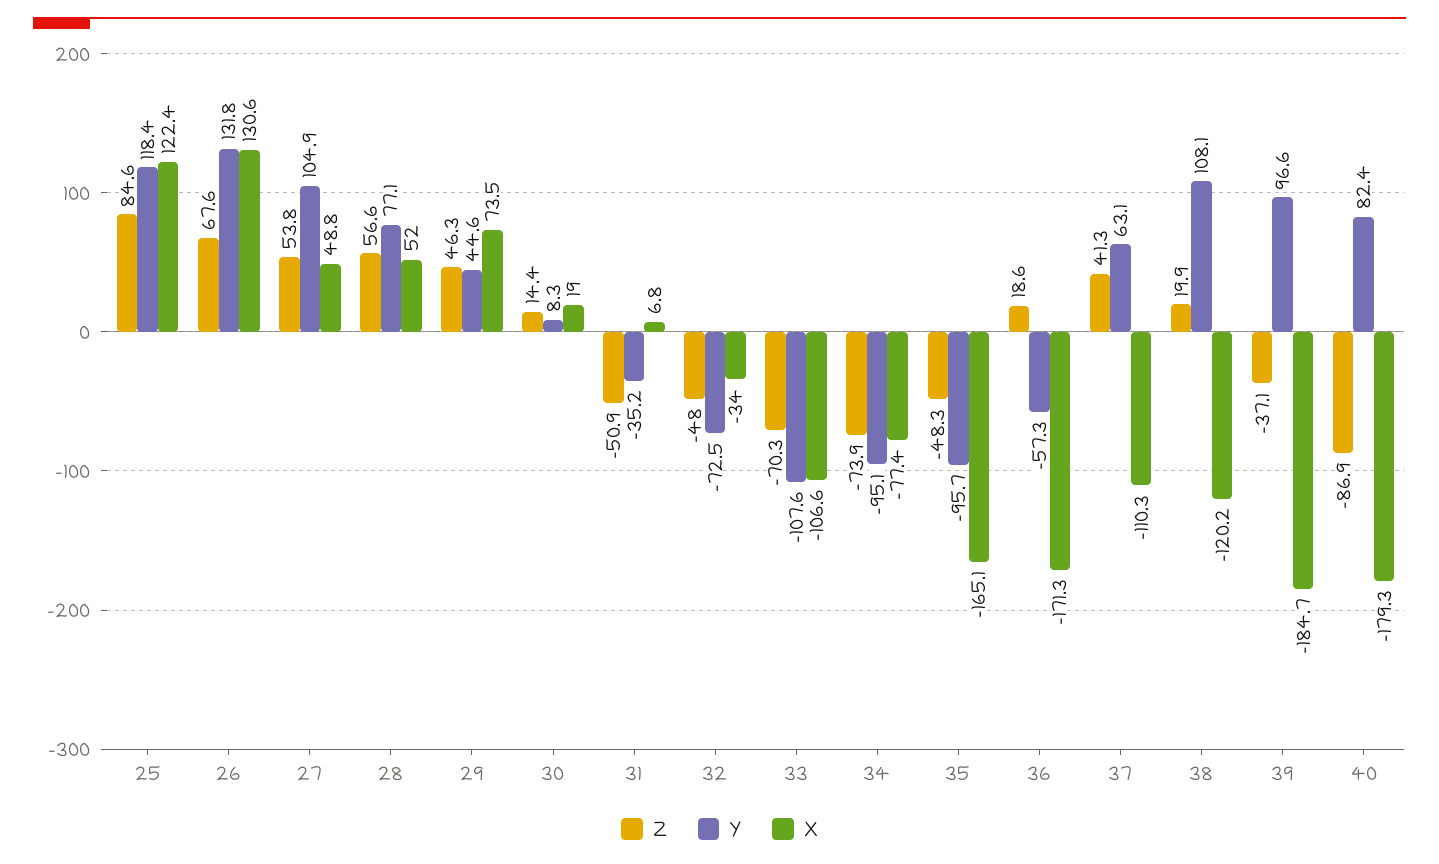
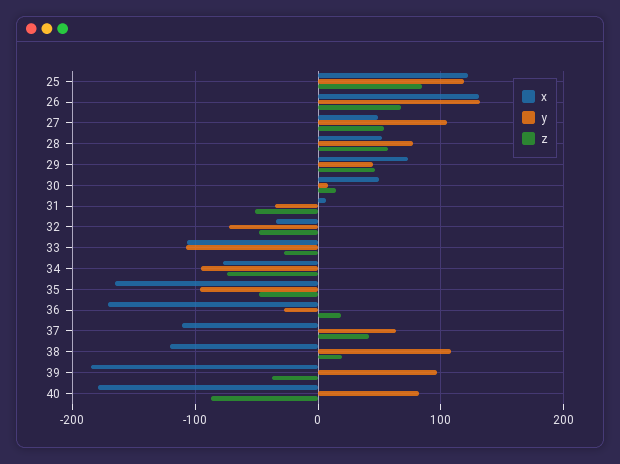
  {
    "Z": {
      "25": 84.6,
      "26": 67.6,
      "27": 53.8,
      "28": 56.6,
      "29": 46.3,
      "30": 14.4,
      "31": -50.9,
      "32": -48,
-     "33": -70.3,
+     "33": -30,
      "34": -73.9,
      "35": -48.3,
      "36": 18.6,
      "37": 41.3,
      "38": 19.9,
      "39": -37.1,
      "40": -86.9
    },
    "Y": {
      "25": 118.4,
      "26": 131.8,
      "27": 104.9,
      "28": 77.1,
      "29": 44.6,
      "30": 8.3,
      "31": -35.2,
      "32": -72.5,
      "33": -107.6,
      "34": -95.1,
      "35": -95.7,
-     "36": -57.3,
+     "36": -30,
      "37": 63.1,
      "38": 108.1,
      "39": 96.6,
      "40": 82.4
    },
    "X": {
      "25": 122.4,
      "26": 130.6,
      "27": 48.8,
      "28": 52,
      "29": 73.5,
-     "30": 19,
+     "30": 50,
      "31": 6.8,
      "32": -34,
      "33": -106.6,
      "34": -77.4,
      "35": -165.1,
      "36": -171.3,
      "37": -110.3,
      "38": -120.2,
      "39": -184.7,
      "40": -179.3
    }
  }

